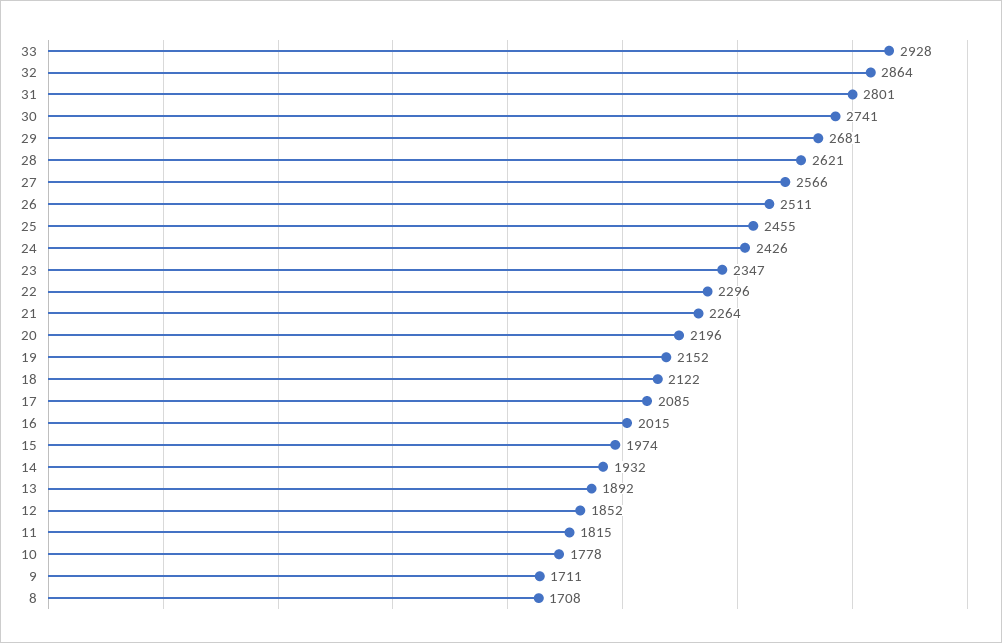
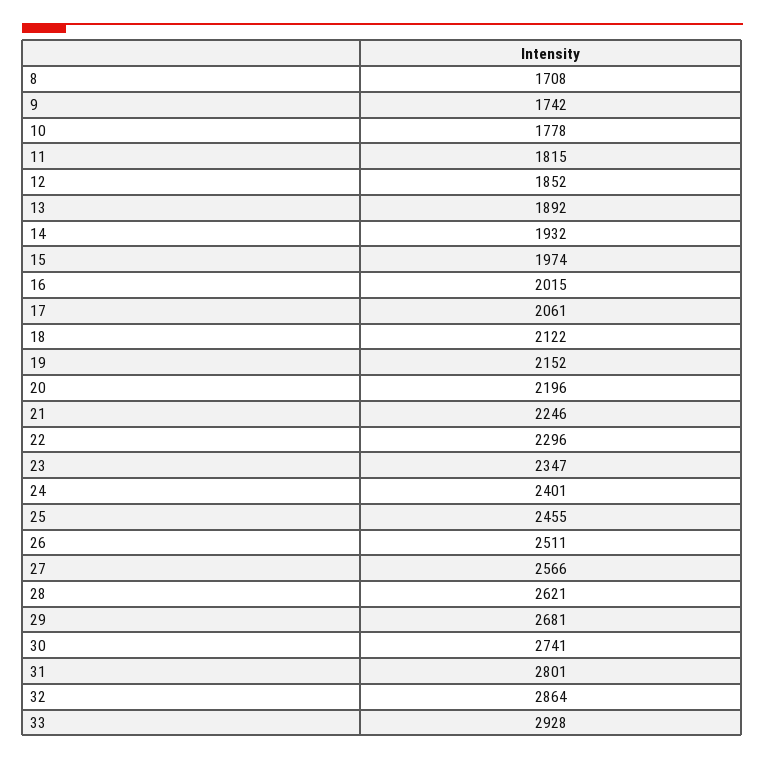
  {
    "33": 2928,
    "32": 2864,
    "31": 2801,
    "30": 2741,
    "29": 2681,
    "28": 2621,
    "27": 2566,
    "26": 2511,
    "25": 2455,
-   "24": 2426,
+   "24": 2401,
    "23": 2347,
    "22": 2296,
-   "21": 2264,
+   "21": 2246,
    "20": 2196,
    "19": 2152,
    "18": 2122,
-   "17": 2085,
+   "17": 2061,
    "16": 2015,
    "15": 1974,
    "14": 1932,
    "13": 1892,
    "12": 1852,
    "11": 1815,
    "10": 1778,
-   "9": 1711,
+   "9": 1742,
    "8": 1708
  }

